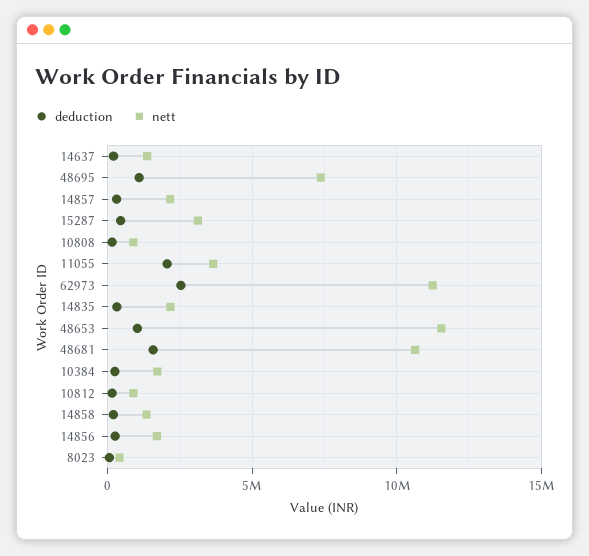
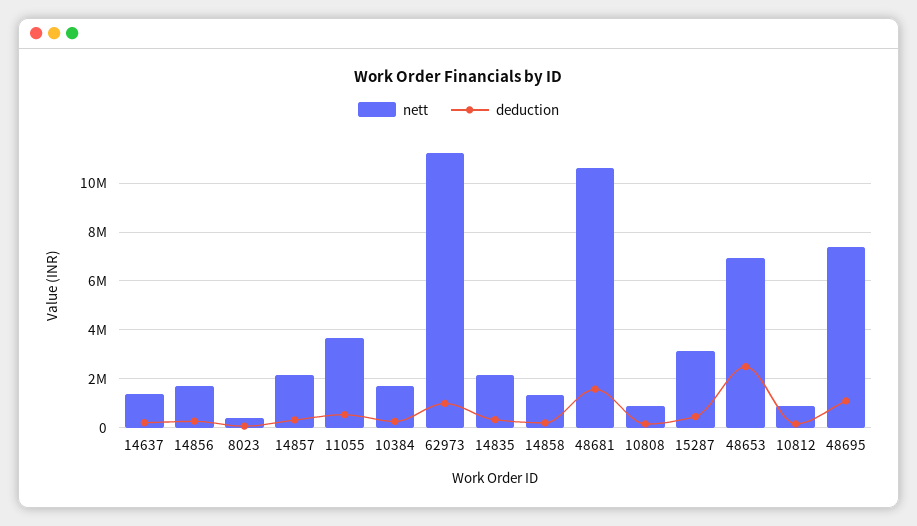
  {
    "deduction": {
      "14637": 250000,
      "48695": 1000000,
      "14857": 250000,
      "15287": 500000,
      "10808": 250000,
-     "11055": 2000000,
+     "11055": 500000,
-     "62973": 2500000,
+     "62973": 1000000,
      "14835": 250000,
-     "48653": 1000000,
+     "48653": 2500000,
      "48681": 1500000,
      "10384": 250000,
      "10812": 250000,
      "14858": 250000,
      "14856": 250000,
      "8023": 0
    },
    "nett": {
      "14637": 1250000,
      "48695": 7250000,
      "14857": 2250000,
      "15287": 3000000,
      "10808": 1000000,
      "11055": 3750000,
      "62973": 11250000,
      "14835": 2250000,
-     "48653": 11500000,
+     "48653": 7000000,
      "48681": 10750000,
      "10384": 1750000,
      "10812": 1000000,
      "14858": 1250000,
      "14856": 1750000,
      "8023": 500000
    }
  }

